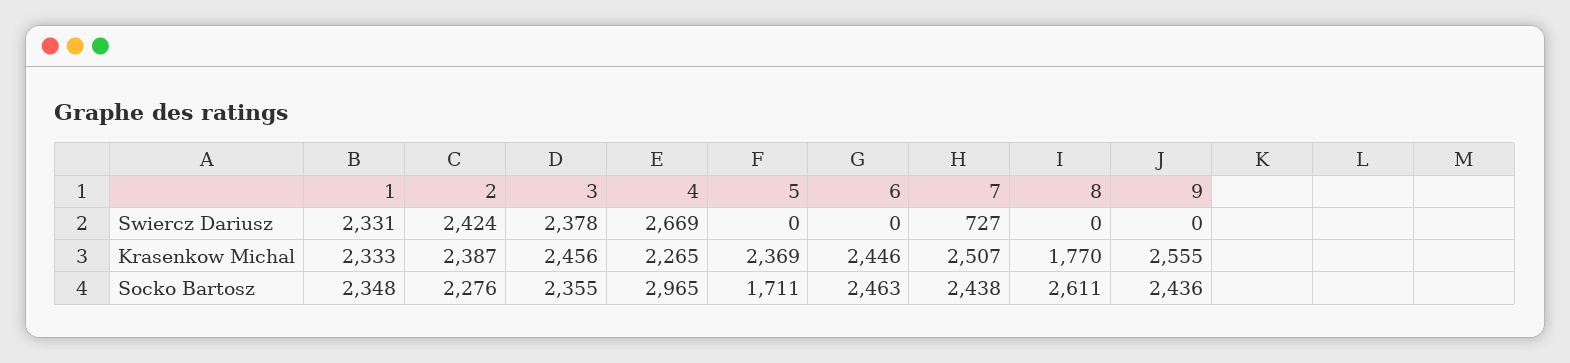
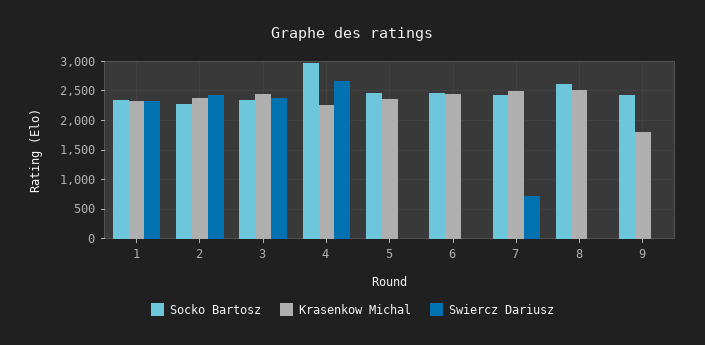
  {
    "Swiercz Dariusz": {
      "1": 2331,
      "2": 2424,
      "3": 2378,
      "4": 2669,
      "5": 0,
      "6": 0,
      "7": 727,
      "8": 0,
      "9": 0
    },
    "Krasenkow Michal": {
      "1": 2333,
      "2": 2387,
      "3": 2456,
      "4": 2265,
      "5": 2369,
      "6": 2446,
      "7": 2507,
-     "8": 1770,
+     "8": 2500,
-     "9": 2555
+     "9": 1750
    },
    "Socko Bartosz": {
      "1": 2348,
      "2": 2276,
      "3": 2355,
      "4": 2965,
-     "5": 1711,
+     "5": 2500,
      "6": 2463,
      "7": 2438,
      "8": 2611,
      "9": 2436
    }
  }

